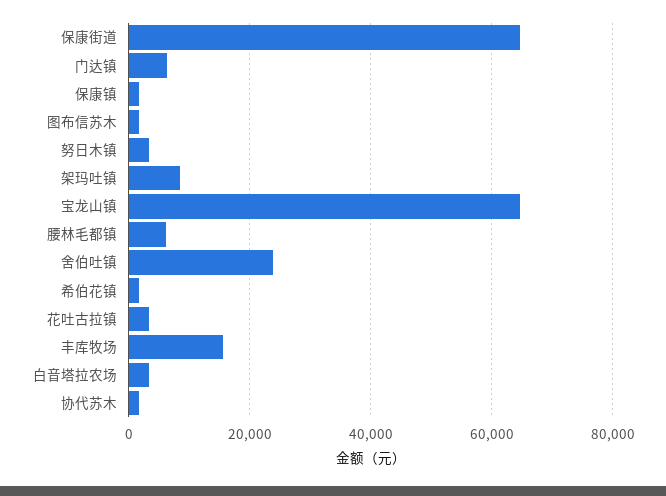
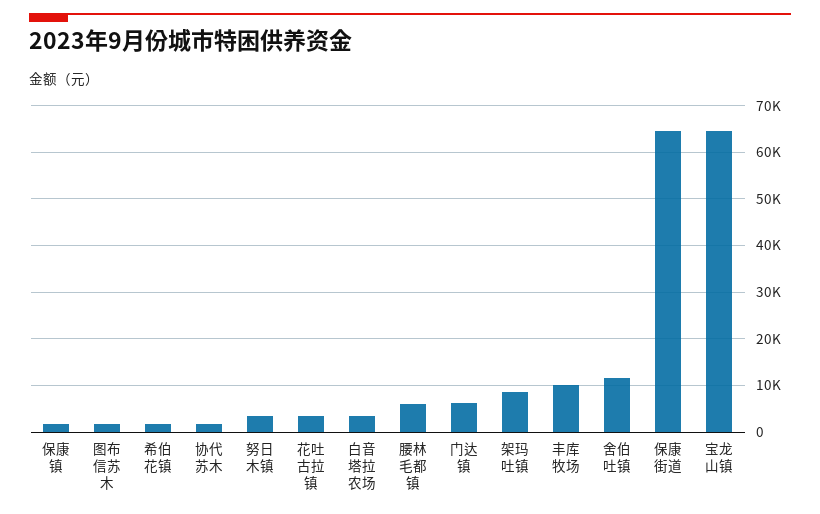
  {
    "保康街道": 64000,
    "门达镇": 6000,
    "保康镇": 2000,
    "图布信苏木": 2000,
    "努日木镇": 4000,
    "架玛吐镇": 8000,
    "宝龙山镇": 64000,
    "腰林毛都镇": 6000,
-   "舍伯吐镇": 24000,
+   "舍伯吐镇": 12000,
    "希伯花镇": 2000,
    "花吐古拉镇": 4000,
-   "丰库牧场": 16000,
+   "丰库牧场": 10000,
    "白音塔拉农场": 4000,
    "协代苏木": 2000
  }

